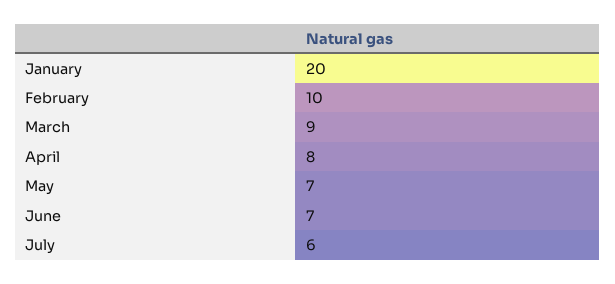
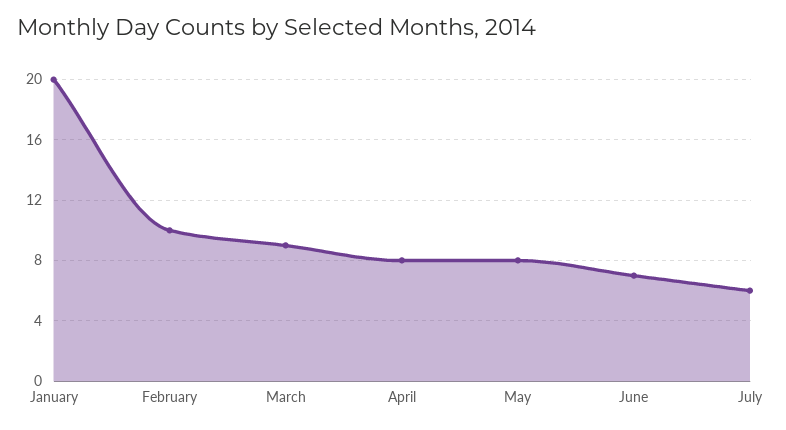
  {
    "January": 20,
    "February": 10,
    "March": 9,
    "April": 8,
-   "May": 7,
+   "May": 8,
    "June": 7,
    "July": 6
  }

